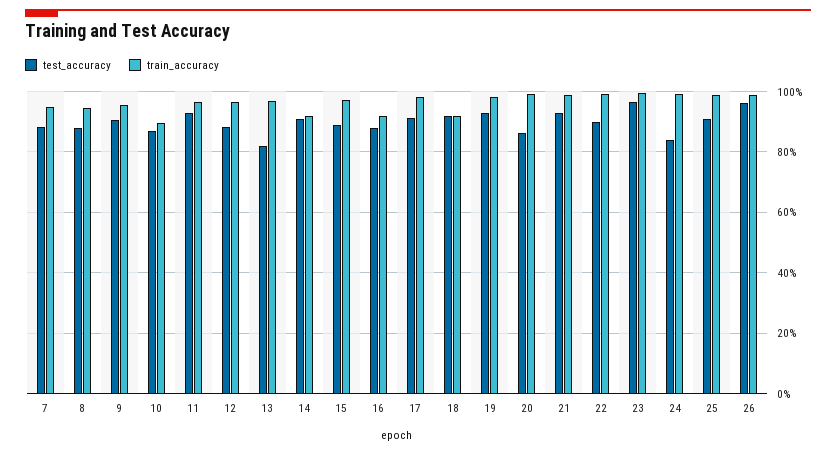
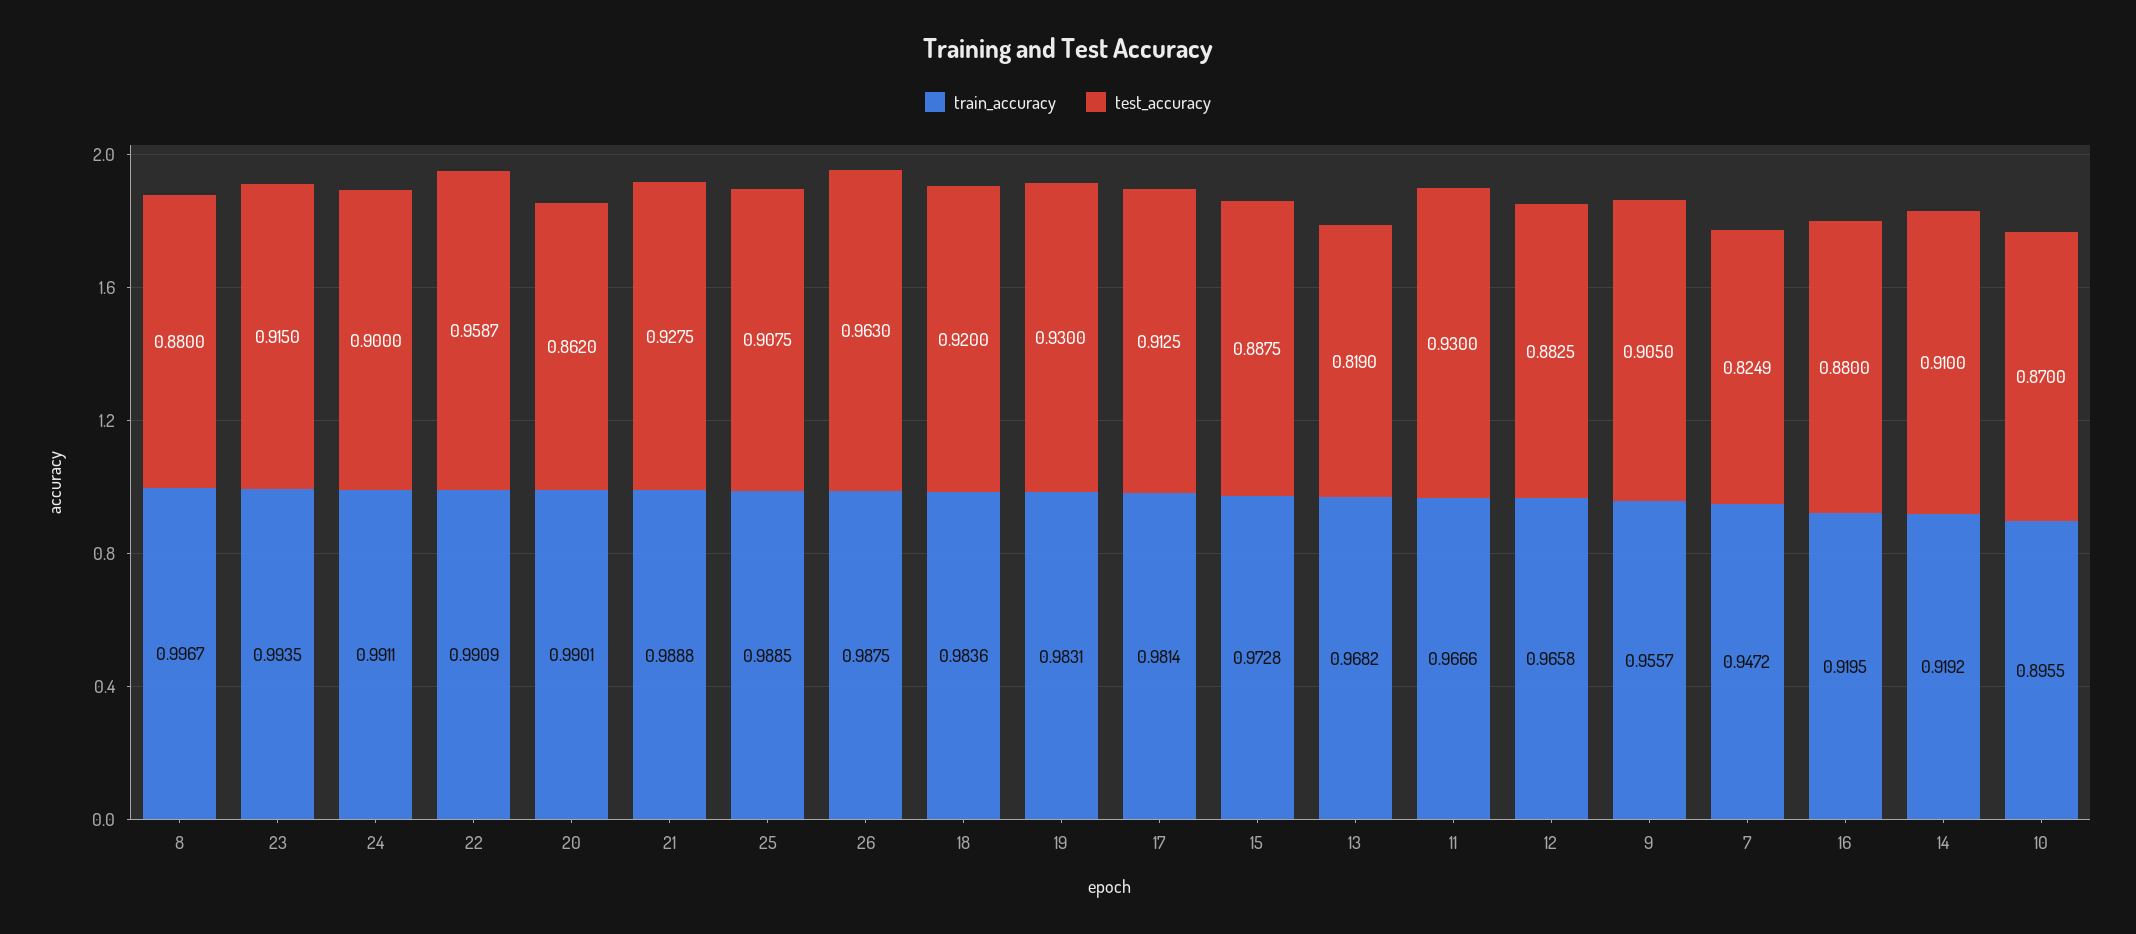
  {
    "test_accuracy": {
-     "7": 0.88,
+     "7": 0.8249,
      "8": 0.88,
      "9": 0.905,
      "10": 0.87,
      "11": 0.93,
      "12": 0.8825,
      "13": 0.819,
      "14": 0.91,
      "15": 0.8875,
      "16": 0.88,
      "17": 0.9125,
      "18": 0.92,
      "19": 0.93,
      "20": 0.862,
      "21": 0.9275,
-     "22": 0.9,
+     "22": 0.9587,
-     "23": 0.96,
+     "23": 0.915,
-     "24": 0.84,
+     "24": 0.9,
      "25": 0.9075,
      "26": 0.963
    },
    "train_accuracy": {
      "7": 0.9472,
-     "8": 0.94,
+     "8": 0.9967,
      "9": 0.9557,
      "10": 0.8955,
      "11": 0.9666,
      "12": 0.9658,
      "13": 0.9682,
      "14": 0.9192,
      "15": 0.9728,
      "16": 0.9195,
      "17": 0.9814,
-     "18": 0.92,
+     "18": 0.9836,
      "19": 0.9831,
      "20": 0.9901,
      "21": 0.9888,
      "22": 0.9909,
      "23": 0.9935,
      "24": 0.9911,
      "25": 0.9885,
      "26": 0.9875
    }
  }

